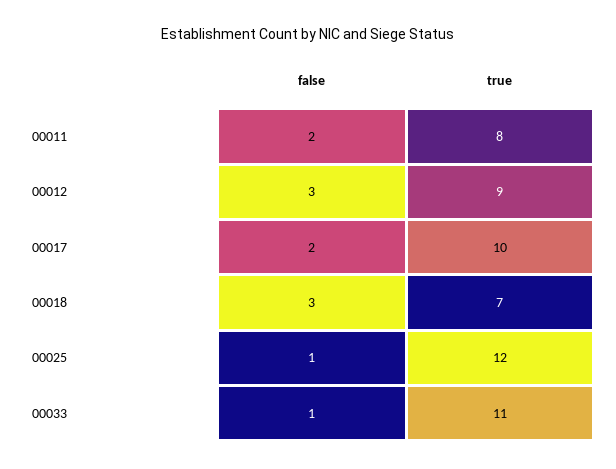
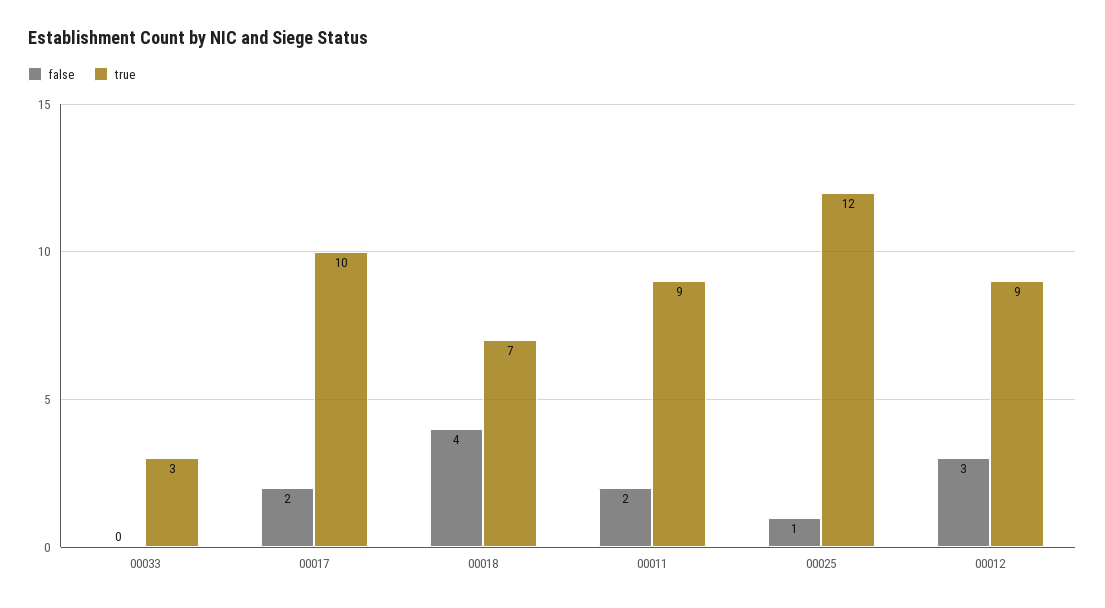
  {
    "false": {
      "00011": 2,
      "00012": 3,
      "00017": 2,
-     "00018": 3,
+     "00018": 4,
      "00025": 1,
-     "00033": 1
+     "00033": 0
    },
    "true": {
-     "00011": 8,
+     "00011": 9,
      "00012": 9,
      "00017": 10,
      "00018": 7,
      "00025": 12,
-     "00033": 11
+     "00033": 3
    }
  }

